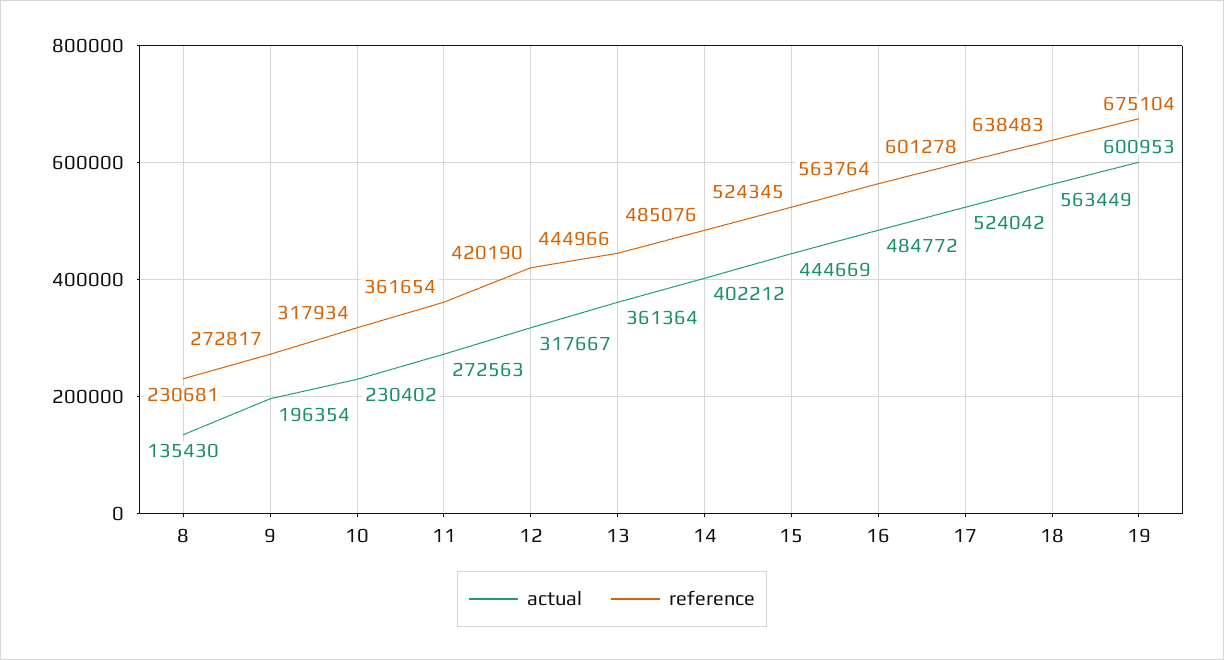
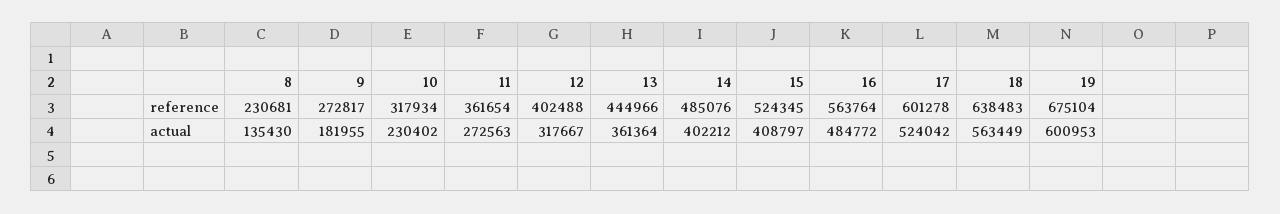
  {
    "actual": {
      "8": 135430,
-     "9": 196354,
+     "9": 181955,
      "10": 230402,
      "11": 272563,
      "12": 317667,
      "13": 361364,
      "14": 402212,
-     "15": 444669,
+     "15": 408797,
      "16": 484772,
      "17": 524042,
      "18": 563449,
      "19": 600953
    },
    "reference": {
      "8": 230681,
      "9": 272817,
      "10": 317934,
      "11": 361654,
-     "12": 420190,
+     "12": 402488,
      "13": 444966,
      "14": 485076,
      "15": 524345,
      "16": 563764,
      "17": 601278,
      "18": 638483,
      "19": 675104
    }
  }

